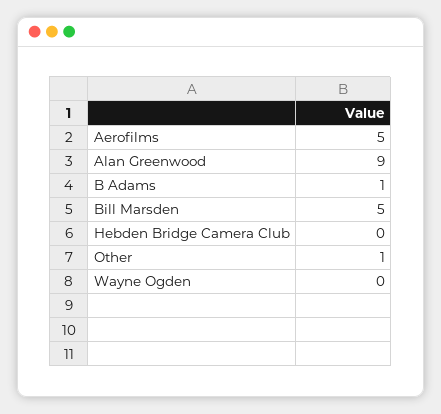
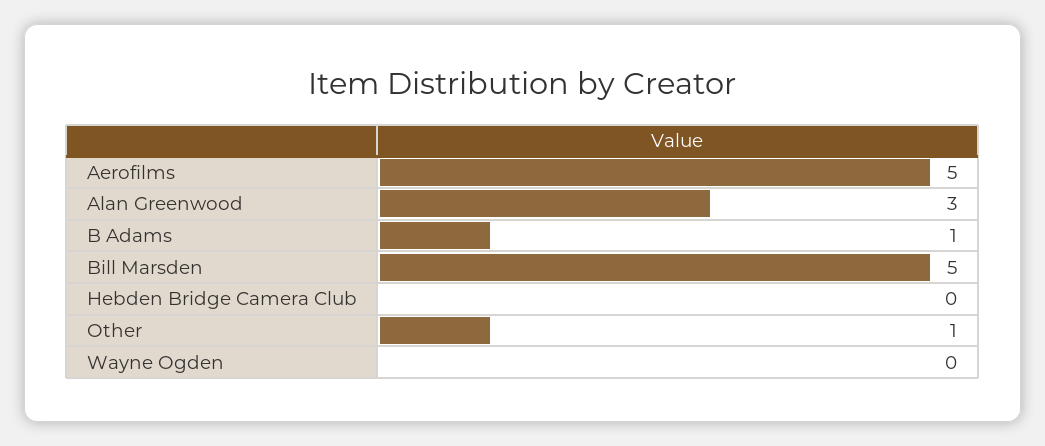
  {
    "Aerofilms": 5,
-   "Alan Greenwood": 9,
+   "Alan Greenwood": 3,
    "B Adams": 1,
    "Bill Marsden": 5,
    "Hebden Bridge Camera Club": 0,
    "Other": 1,
    "Wayne Ogden": 0
  }

